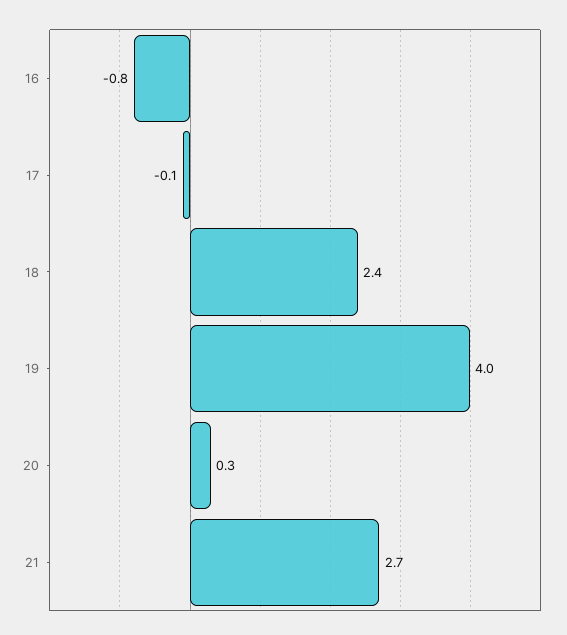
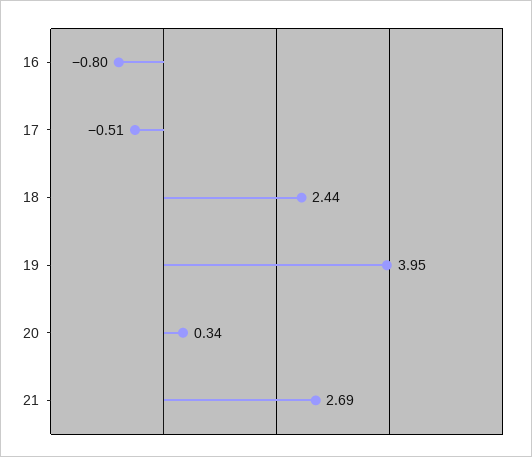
  {
    "16": -0.8,
-   "17": -0.1,
+   "17": -0.51,
    "18": 2.44,
    "19": 3.95,
    "20": 0.34,
    "21": 2.69
  }

